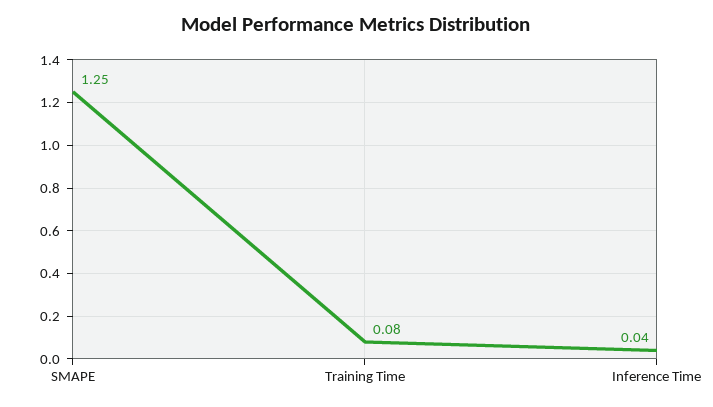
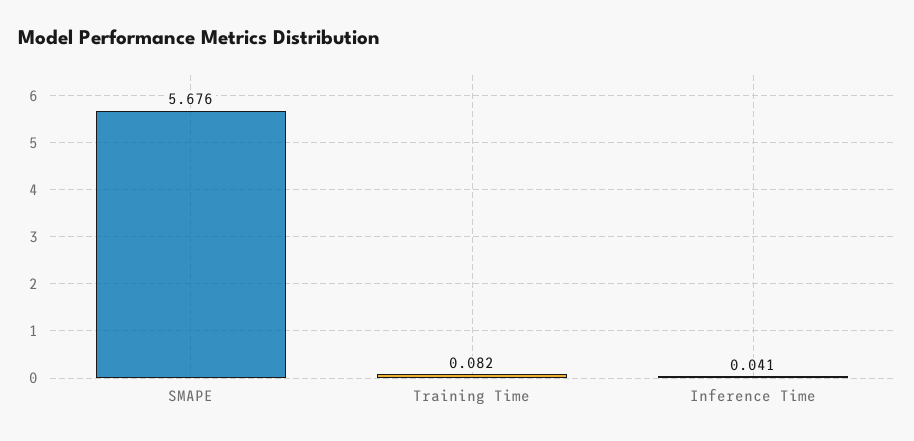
  {
-   "SMAPE": 1.25,
+   "SMAPE": 5.676,
    "Training Time": 0.082,
    "Inference Time": 0.041
  }

